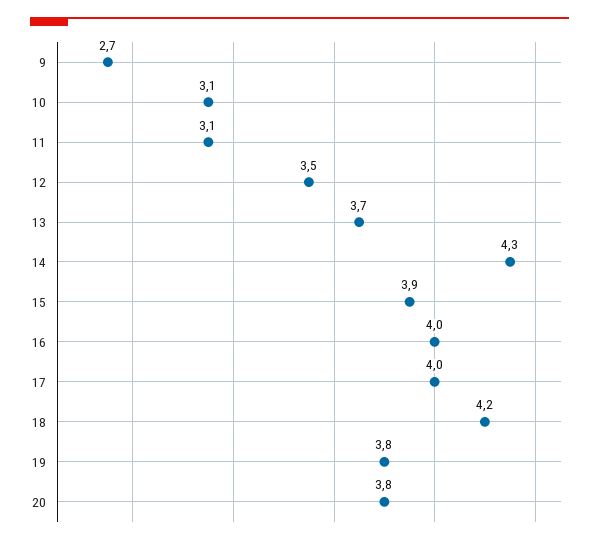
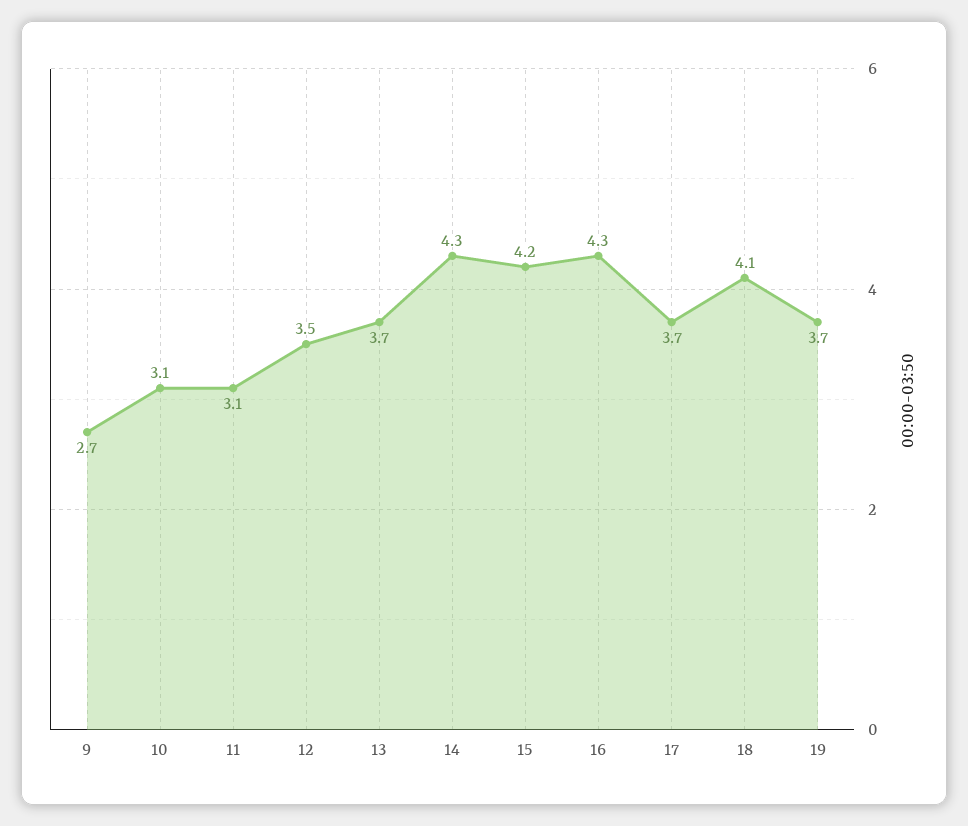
  {
    "9": 2.7,
    "10": 3.1,
    "11": 3.1,
    "12": 3.5,
    "13": 3.7,
    "14": 4.3,
-   "15": 3.9,
+   "15": 4.2,
-   "16": 4,
+   "16": 4.3,
-   "17": 4,
+   "17": 3.7,
-   "18": 4.2,
+   "18": 4.1,
-   "19": 3.8,
+   "19": 3.7
-   "20": 3.8
  }

